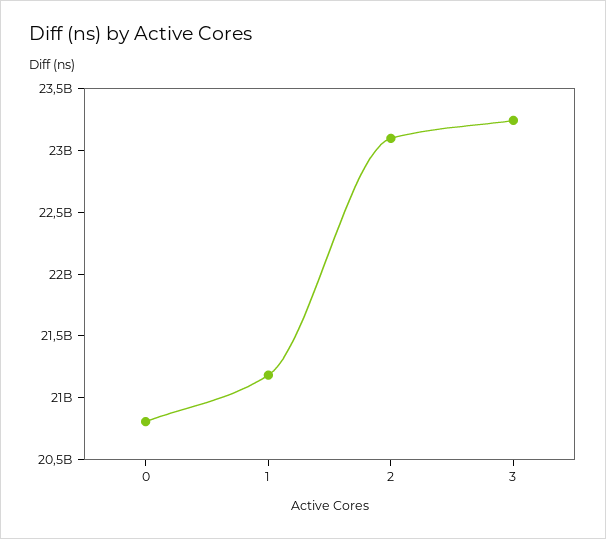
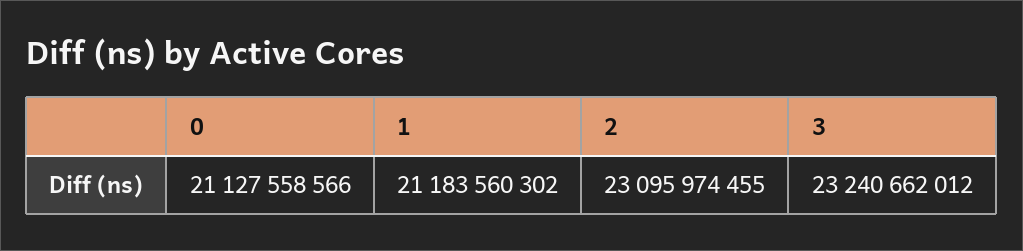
  {
-   "0": 20800000000,
+   "0": 21127558566,
    "1": 21183560302,
    "2": 23095974455,
    "3": 23240662012
  }

